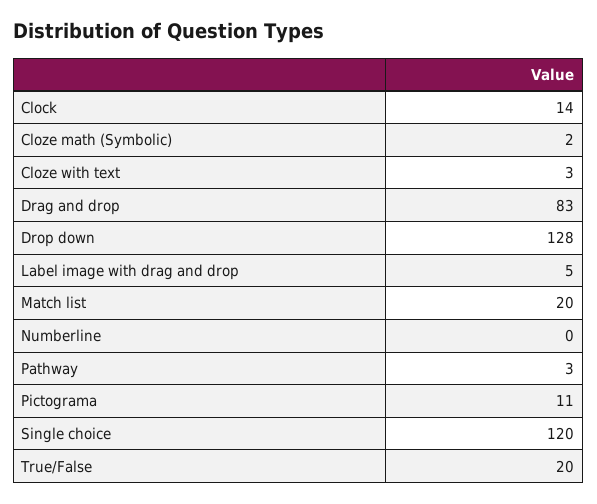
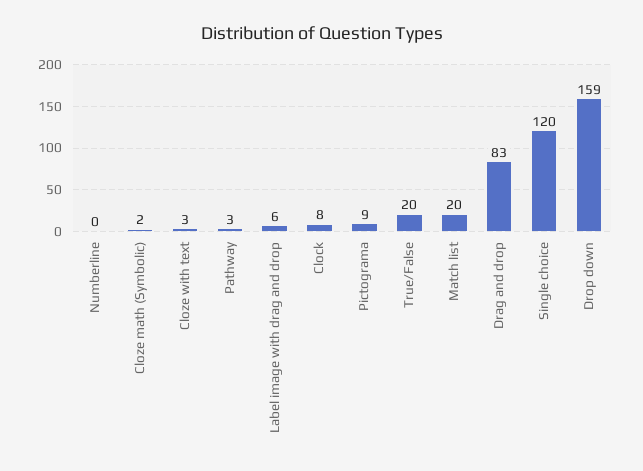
  {
-   "Clock": 14,
+   "Clock": 8,
    "Cloze math (Symbolic)": 2,
    "Cloze with text": 3,
    "Drag and drop": 83,
-   "Drop down": 128,
+   "Drop down": 159,
-   "Label image with drag and drop": 5,
+   "Label image with drag and drop": 6,
    "Match list": 20,
    "Numberline": 0,
    "Pathway": 3,
-   "Pictograma": 11,
+   "Pictograma": 9,
    "Single choice": 120,
    "True/False": 20
  }

